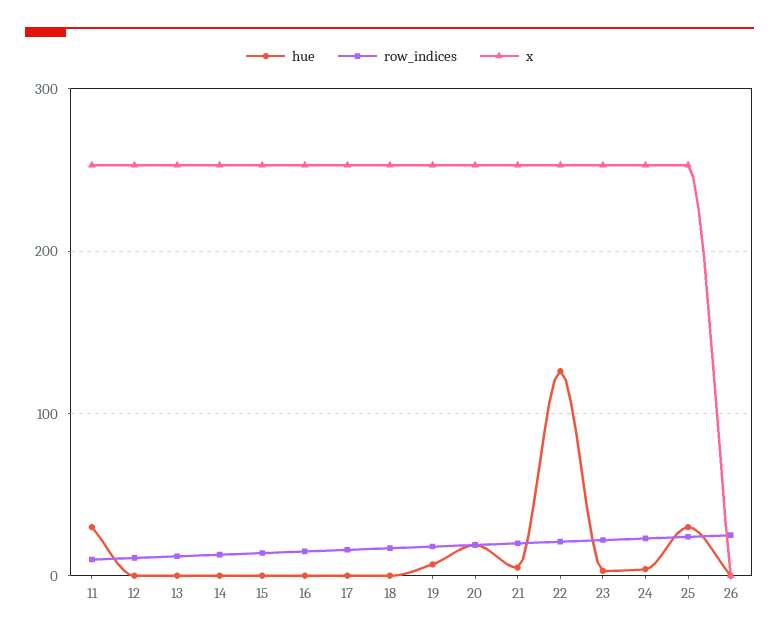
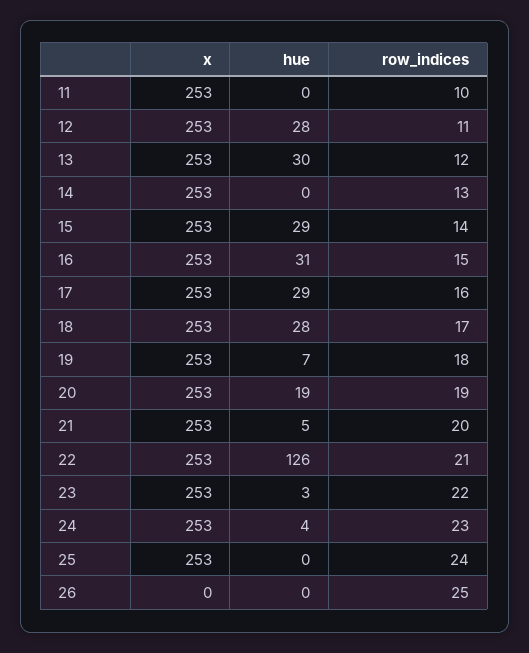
  {
    "hue": {
-     "11": 30,
+     "11": 0,
-     "12": 0,
+     "12": 28,
-     "13": 0,
+     "13": 30,
      "14": 0,
-     "15": 0,
+     "15": 29,
-     "16": 0,
+     "16": 31,
-     "17": 0,
+     "17": 29,
-     "18": 0,
+     "18": 28,
      "19": 7,
      "20": 19,
      "21": 5,
      "22": 126,
      "23": 3,
      "24": 4,
-     "25": 30,
+     "25": 0,
      "26": 0
    },
    "row_indices": {
      "11": 10,
      "12": 11,
      "13": 12,
      "14": 13,
      "15": 14,
      "16": 15,
      "17": 16,
      "18": 17,
      "19": 18,
      "20": 19,
      "21": 20,
      "22": 21,
      "23": 22,
      "24": 23,
      "25": 24,
      "26": 25
    },
    "x": {
      "11": 253,
      "12": 253,
      "13": 253,
      "14": 253,
      "15": 253,
      "16": 253,
      "17": 253,
      "18": 253,
      "19": 253,
      "20": 253,
      "21": 253,
      "22": 253,
      "23": 253,
      "24": 253,
      "25": 253,
      "26": 0
    }
  }

